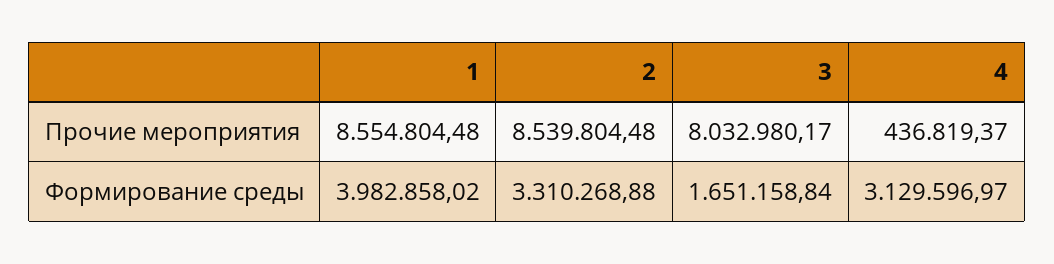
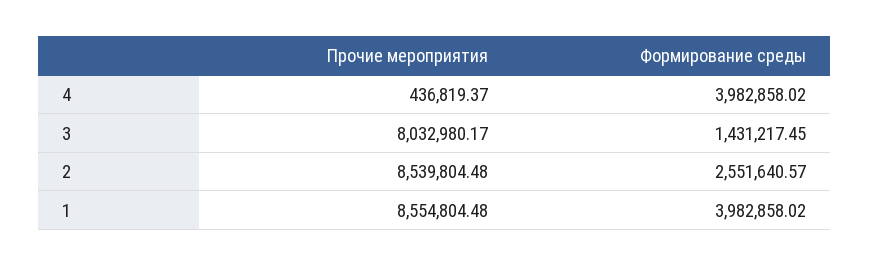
  {
    "1": {
      "Прочие мероприятия": 8554804.48,
      "Формирование среды": 3982858.02
    },
    "2": {
      "Прочие мероприятия": 8539804.48,
-     "Формирование среды": 3310268.88
+     "Формирование среды": 2551640.57
    },
    "3": {
      "Прочие мероприятия": 8032980.17,
-     "Формирование среды": 1651158.84
+     "Формирование среды": 1431217.45
    },
    "4": {
      "Прочие мероприятия": 436819.37,
-     "Формирование среды": 3129596.97
+     "Формирование среды": 3982858.02
    }
  }

